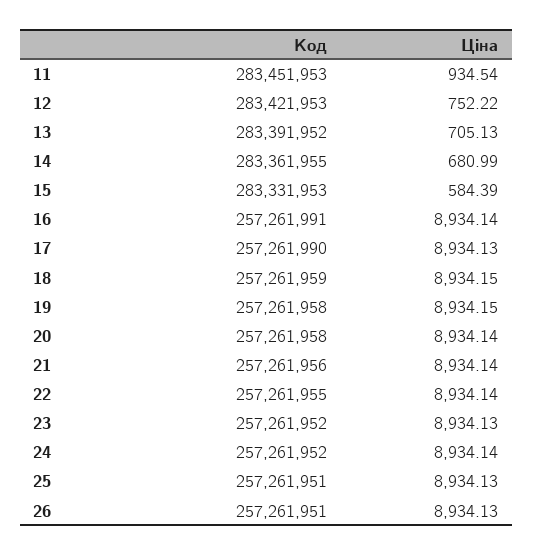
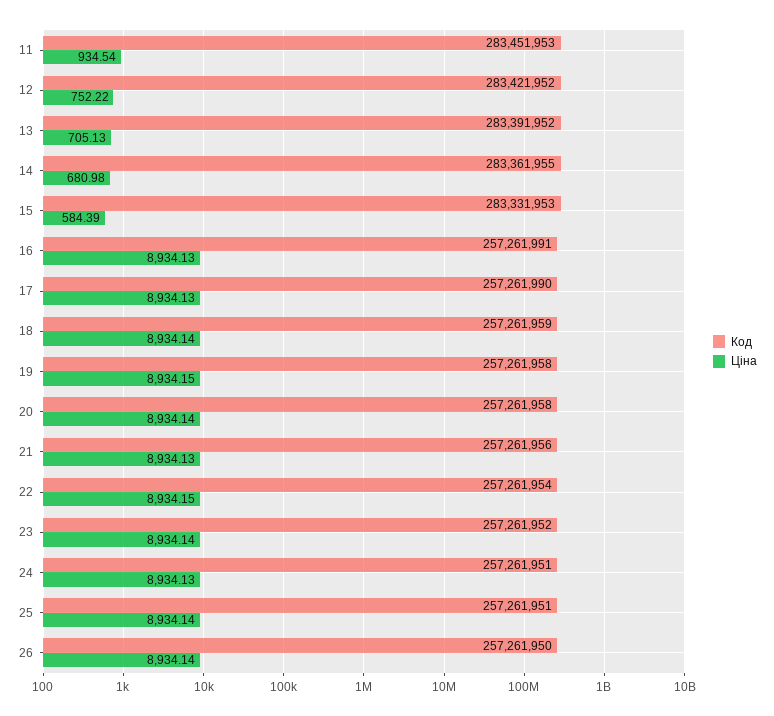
  {
    "Код": {
      "11": 283451953,
-     "12": 283421953,
+     "12": 283421952,
      "13": 283391952,
      "14": 283361955,
      "15": 283331953,
      "16": 257261991,
      "17": 257261990,
      "18": 257261959,
      "19": 257261958,
      "20": 257261958,
      "21": 257261956,
-     "22": 257261955,
+     "22": 257261954,
      "23": 257261952,
-     "24": 257261952,
+     "24": 257261951,
      "25": 257261951,
-     "26": 257261951
+     "26": 257261950
    },
    "Ціна": {
      "11": 934.54,
      "12": 752.22,
      "13": 705.13,
-     "14": 680.99,
+     "14": 680.98,
      "15": 584.39,
-     "16": 8934.14,
+     "16": 8934.13,
      "17": 8934.13,
-     "18": 8934.15,
+     "18": 8934.14,
      "19": 8934.15,
      "20": 8934.14,
-     "21": 8934.14,
+     "21": 8934.13,
-     "22": 8934.14,
+     "22": 8934.15,
-     "23": 8934.13,
+     "23": 8934.14,
-     "24": 8934.14,
+     "24": 8934.13,
-     "25": 8934.13,
+     "25": 8934.14,
-     "26": 8934.13
+     "26": 8934.14
    }
  }

